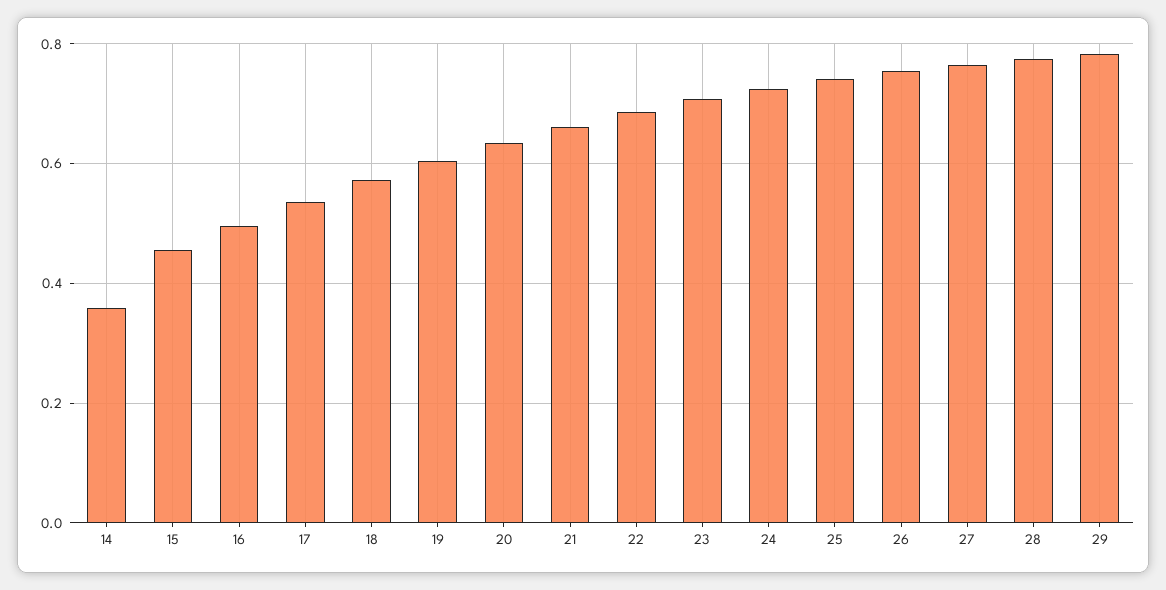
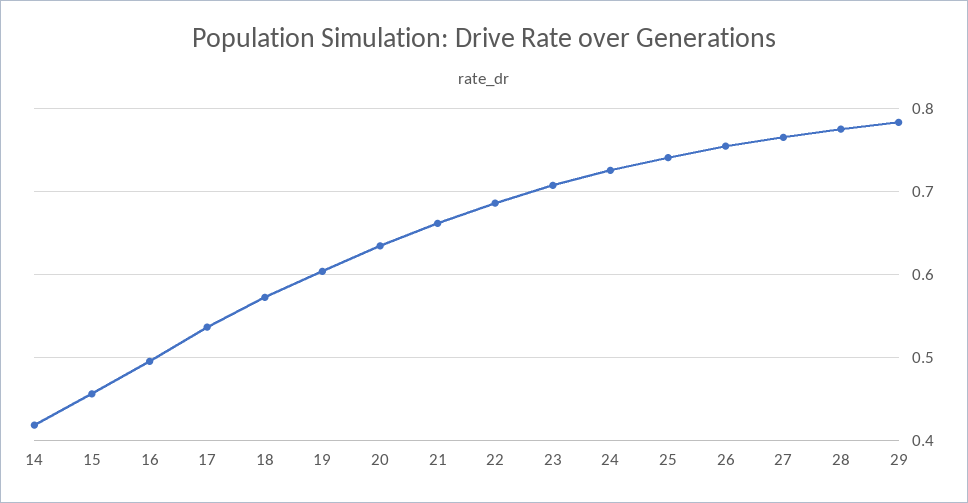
  {
-   "14": 0.36,
+   "14": 0.42,
    "15": 0.46,
    "16": 0.5,
    "17": 0.54,
    "18": 0.57,
    "19": 0.6,
    "20": 0.63,
    "21": 0.66,
    "22": 0.69,
    "23": 0.71,
    "24": 0.73,
    "25": 0.74,
    "26": 0.75,
    "27": 0.77,
    "28": 0.78,
    "29": 0.78
  }

